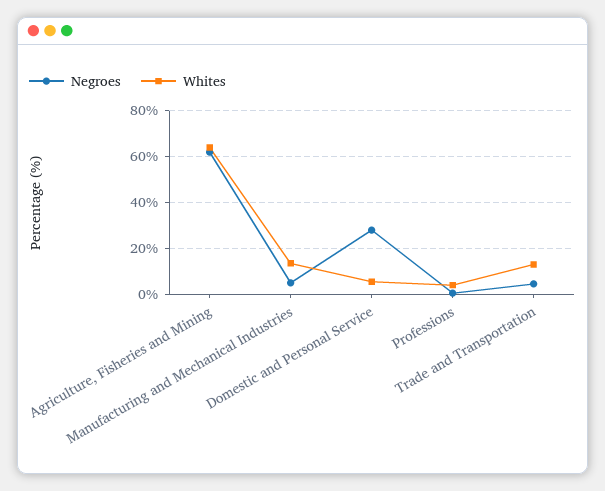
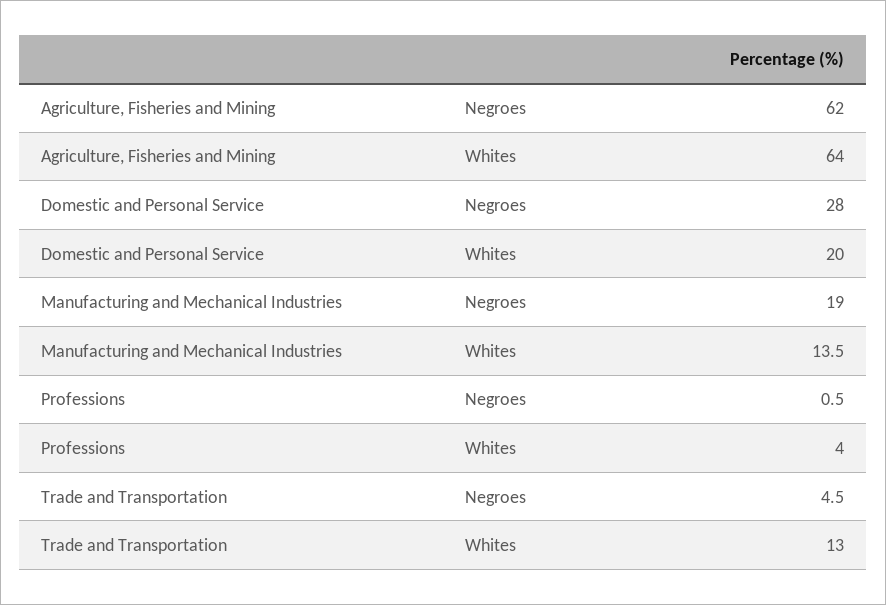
  {
    "Negroes": {
      "Agriculture, Fisheries and Mining": 62,
-     "Manufacturing and Mechanical Industries": 5,
+     "Manufacturing and Mechanical Industries": 19,
      "Domestic and Personal Service": 28,
      "Professions": 0.5,
      "Trade and Transportation": 4.5
    },
    "Whites": {
      "Agriculture, Fisheries and Mining": 64,
      "Manufacturing and Mechanical Industries": 13.5,
-     "Domestic and Personal Service": 5,
+     "Domestic and Personal Service": 20,
      "Professions": 4,
      "Trade and Transportation": 13
    }
  }

